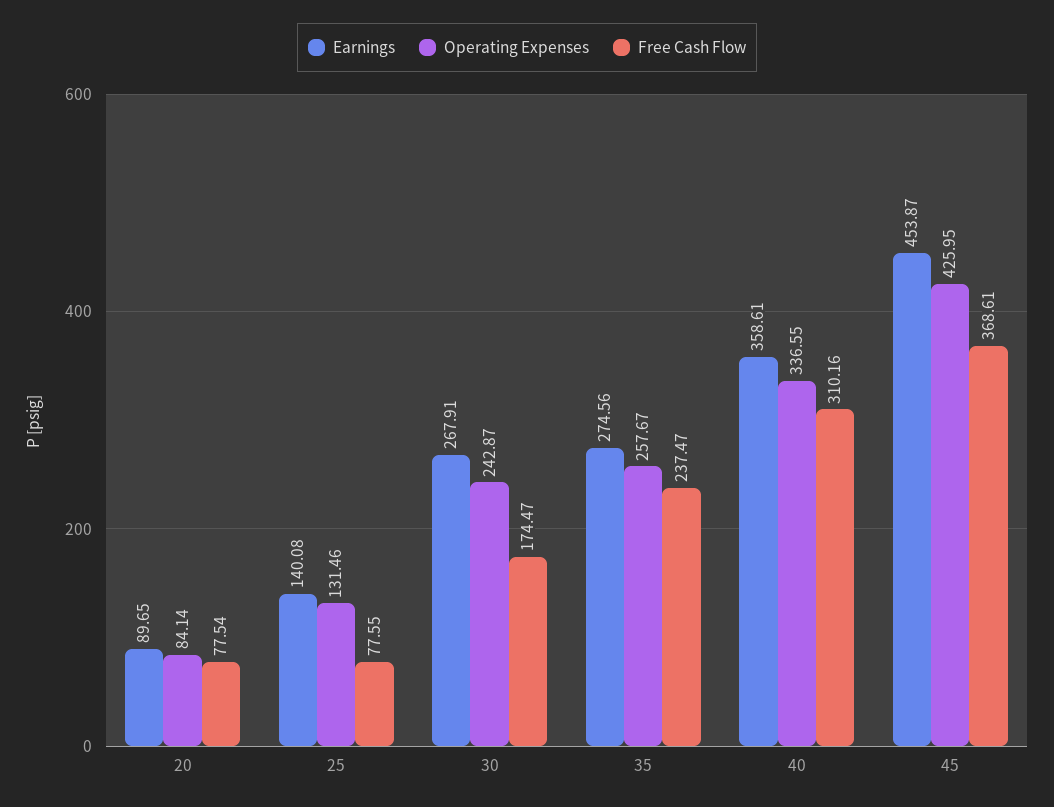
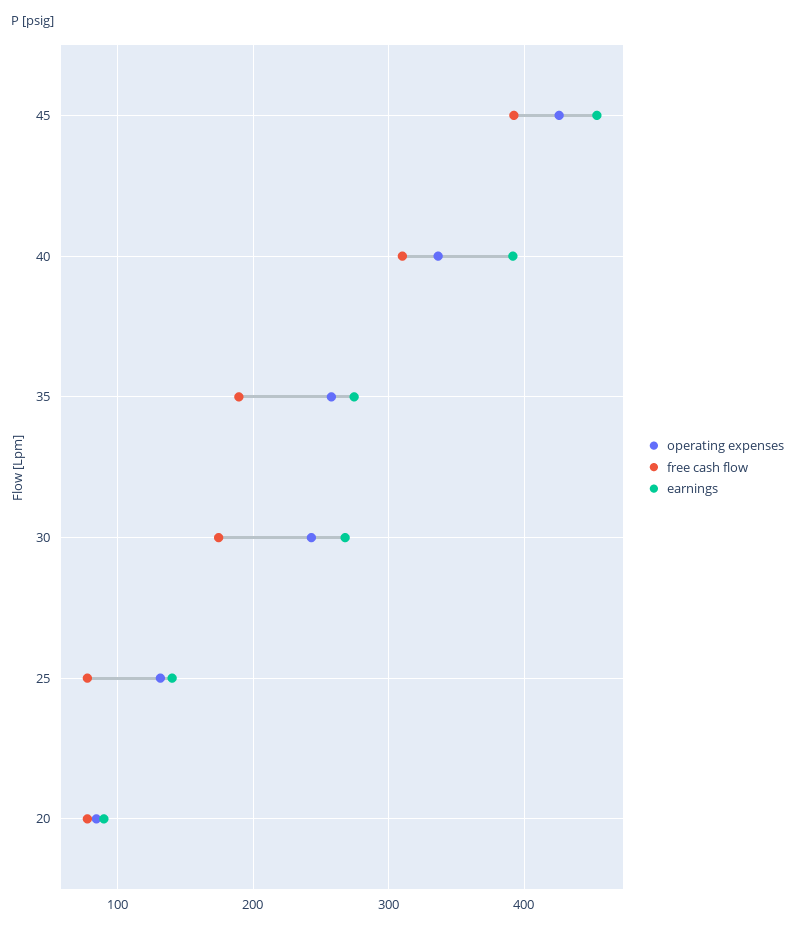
  {
    "Earnings": {
      "20": 89.65,
      "25": 140.08,
      "30": 267.91,
      "35": 274.56,
-     "40": 358.61,
+     "40": 390,
      "45": 453.87
    },
    "Operating Expenses": {
      "20": 84.14,
      "25": 131.46,
      "30": 242.87,
      "35": 257.67,
      "40": 336.55,
      "45": 425.95
    },
    "Free Cash Flow": {
      "20": 77.54,
      "25": 77.55,
      "30": 174.47,
-     "35": 237.47,
+     "35": 190,
      "40": 310.16,
-     "45": 368.61
+     "45": 390
    }
  }

